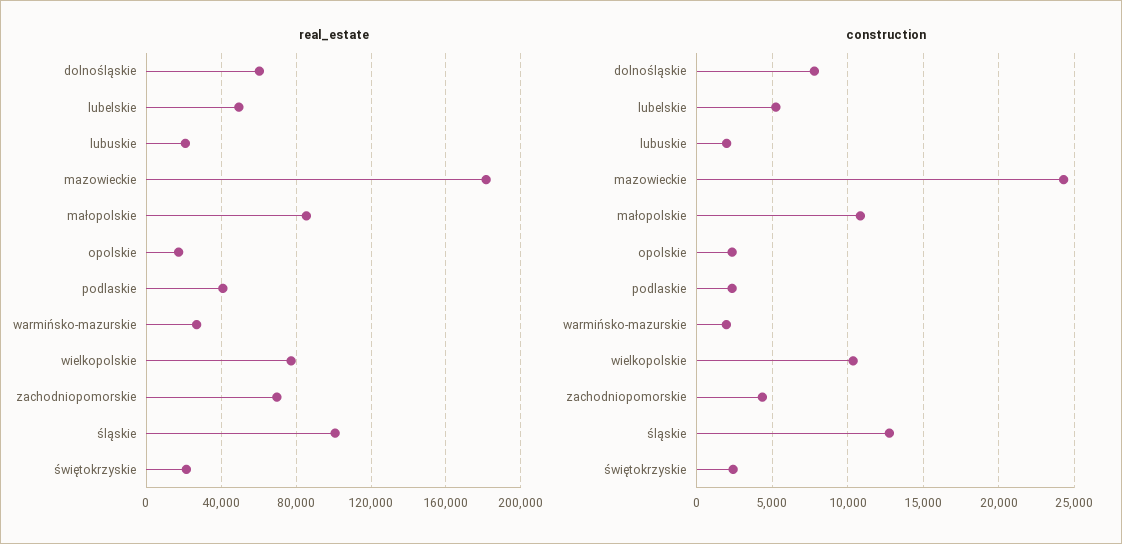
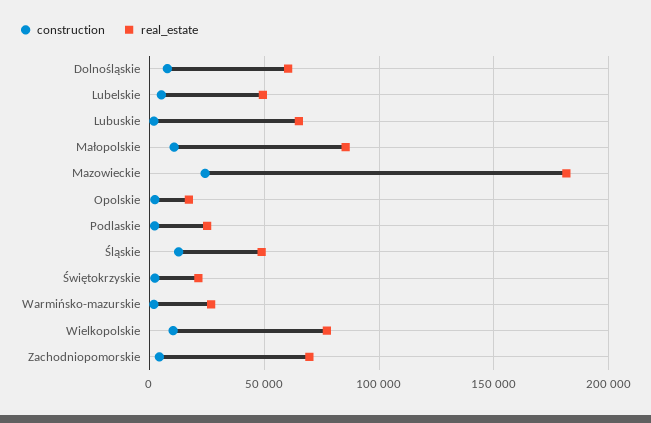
  {
    "real_estate": {
      "dolnośląskie": 60000,
      "lubelskie": 50000,
-     "lubuskie": 20000,
+     "lubuskie": 65000,
      "mazowieckie": 180000,
      "małopolskie": 85000,
      "opolskie": 15000,
-     "podlaskie": 40000,
+     "podlaskie": 25000,
      "warmińsko-mazurskie": 25000,
      "wielkopolskie": 75000,
      "zachodniopomorskie": 70000,
-     "śląskie": 100000,
+     "śląskie": 50000,
      "świętokrzyskie": 20000
    },
    "construction": {
      "dolnośląskie": 8000,
      "lubelskie": 5000,
      "lubuskie": 2000,
      "mazowieckie": 24500,
      "małopolskie": 11000,
      "opolskie": 2500,
      "podlaskie": 2500,
      "warmińsko-mazurskie": 2000,
      "wielkopolskie": 10500,
      "zachodniopomorskie": 4500,
      "śląskie": 12500,
      "świętokrzyskie": 2500
    }
  }

